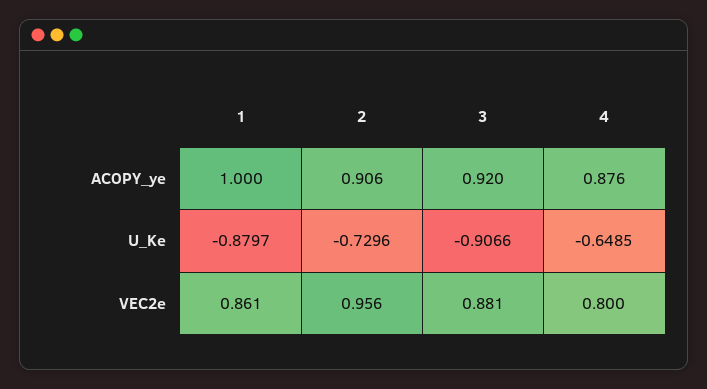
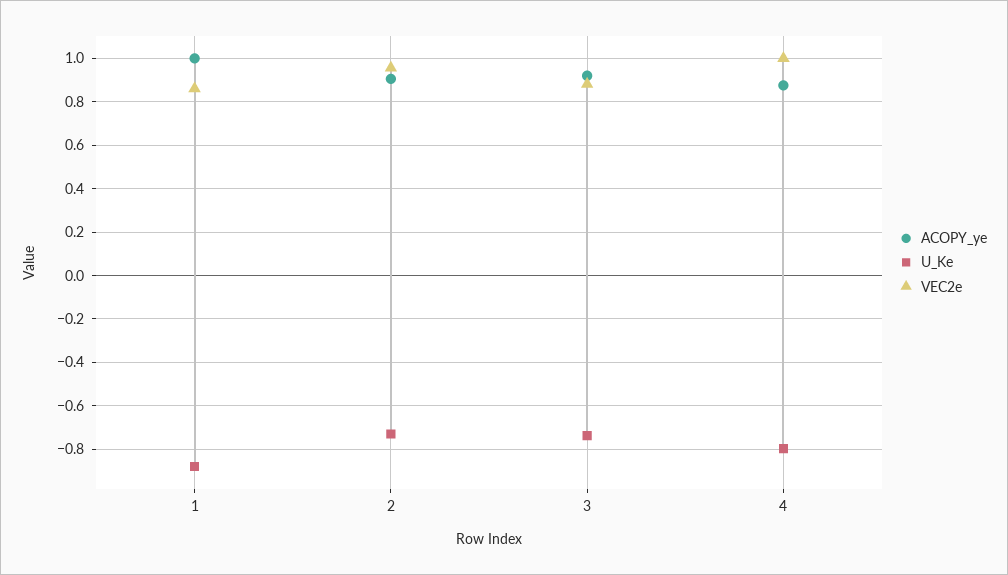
  {
    "ACOPY_ye": {
      "1": 1,
      "2": 0.906,
      "3": 0.92,
      "4": 0.876
    },
    "U_Ke": {
      "1": -0.8797,
      "2": -0.7296,
-     "3": -0.9066,
+     "3": -0.75,
-     "4": -0.6485
+     "4": -0.8
    },
    "VEC2e": {
      "1": 0.861,
      "2": 0.956,
      "3": 0.881,
-     "4": 0.8
+     "4": 1
    }
  }

